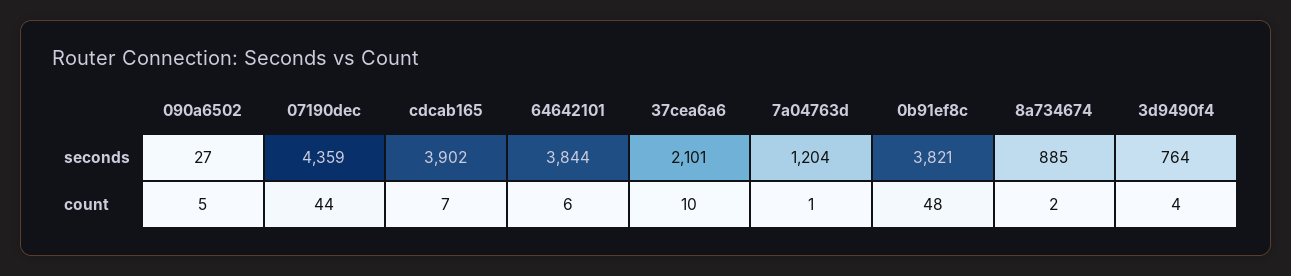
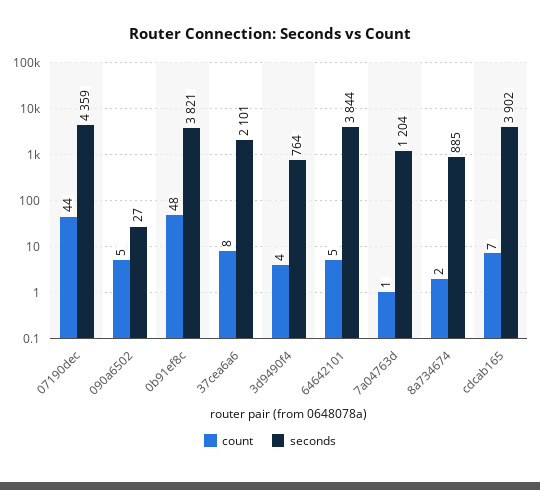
  {
    "seconds": {
      "090a6502": 27,
      "07190dec": 4359,
      "cdcab165": 3902,
      "64642101": 3844,
      "37cea6a6": 2101,
      "7a04763d": 1204,
      "0b91ef8c": 3821,
      "8a734674": 885,
      "3d9490f4": 764
    },
    "count": {
      "090a6502": 5,
      "07190dec": 44,
      "cdcab165": 7,
-     "64642101": 6,
+     "64642101": 5,
-     "37cea6a6": 10,
+     "37cea6a6": 8,
      "7a04763d": 1,
      "0b91ef8c": 48,
      "8a734674": 2,
      "3d9490f4": 4
    }
  }

